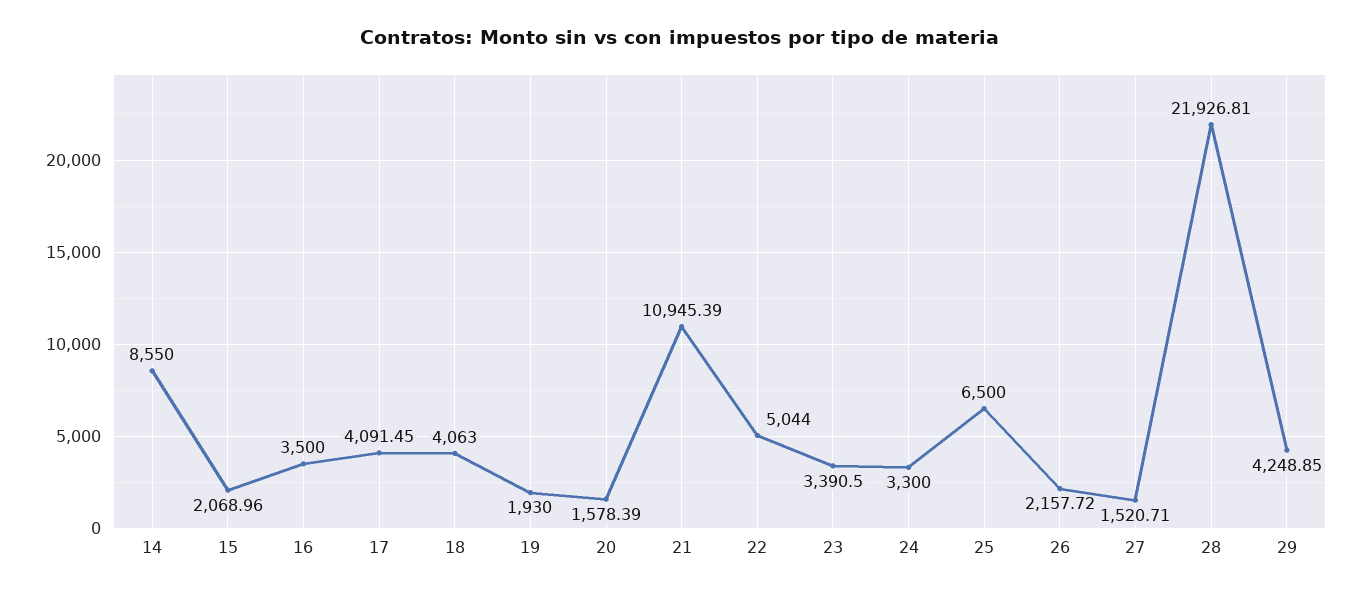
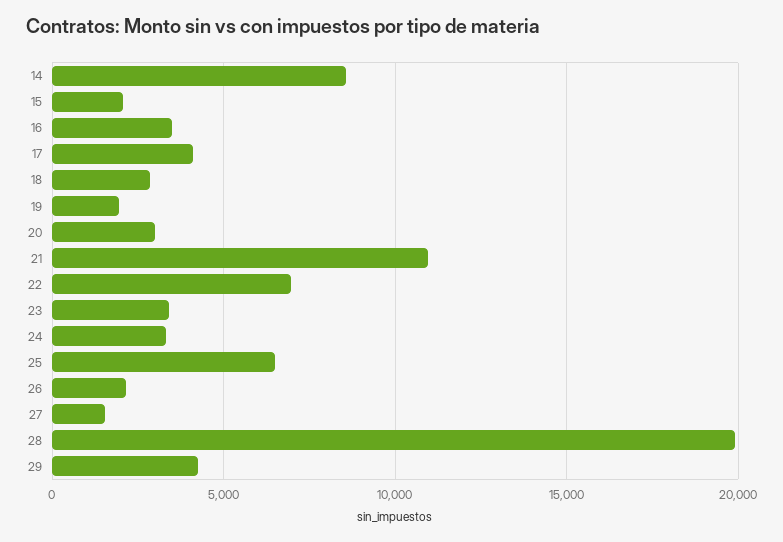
  {
    "14": 8550,
    "15": 2068.96,
    "16": 3500,
    "17": 4091.45,
-   "18": 4063,
+   "18": 3000,
    "19": 1930,
-   "20": 1578.39,
+   "20": 3000,
    "21": 10945.39,
-   "22": 5044,
+   "22": 7000,
    "23": 3390.5,
    "24": 3300,
    "25": 6500,
    "26": 2157.72,
    "27": 1520.71,
-   "28": 21926.81,
+   "28": 20000,
    "29": 4248.85
  }

